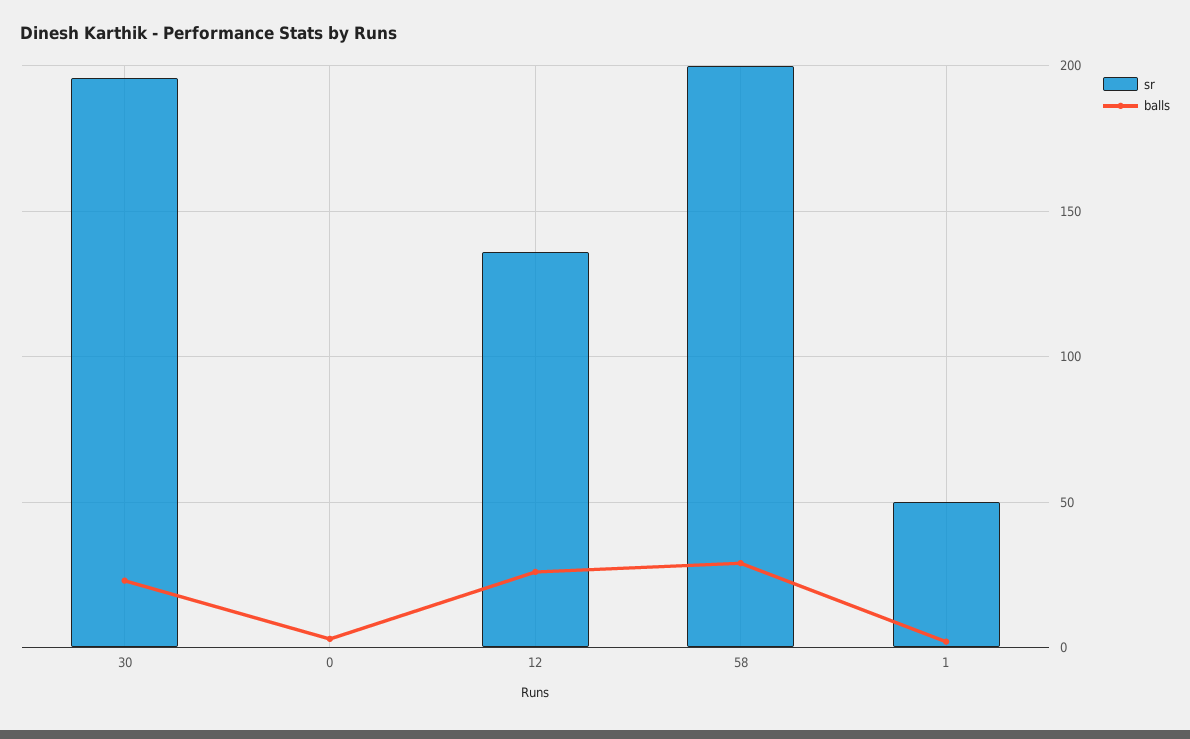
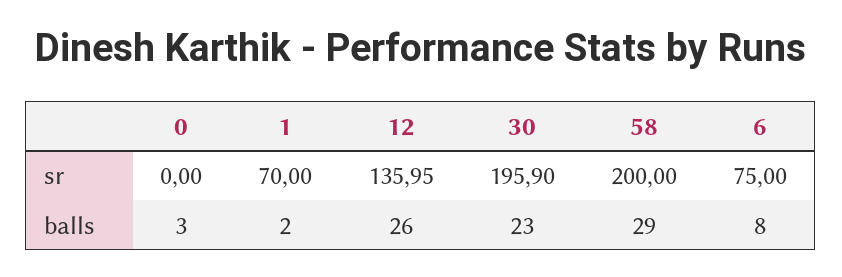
  {
    "sr": {
      "30": 195.9,
      "0": 0,
      "12": 135.95,
      "58": 200,
-     "1": 50
+     "1": 70,
+     "6": 75
    },
    "balls": {
      "30": 23,
      "0": 3,
      "12": 26,
      "58": 29,
-     "1": 2
+     "1": 2,
+     "6": 8
    }
  }

